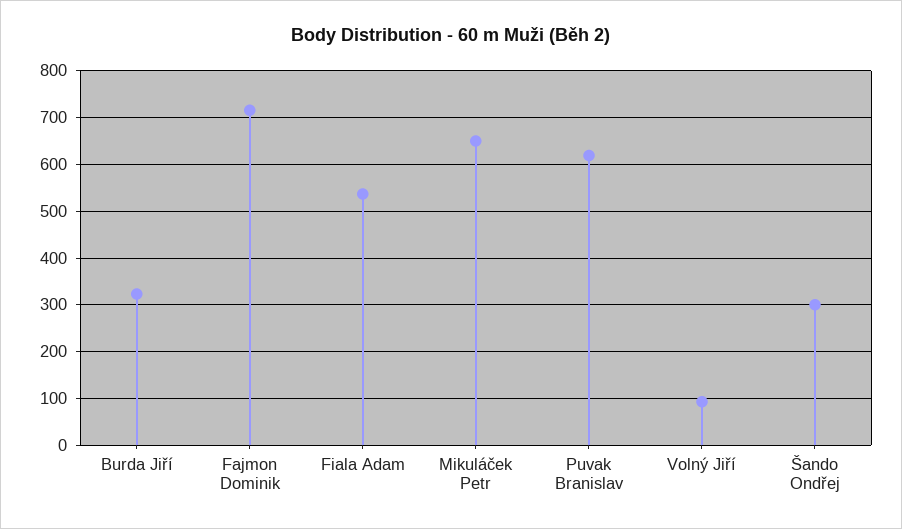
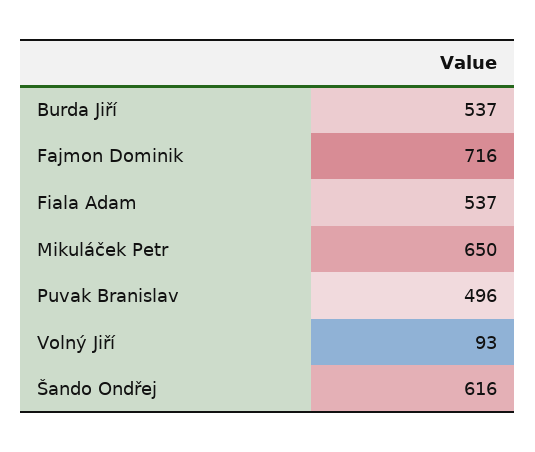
  {
-   "Burda Jiří": 320,
+   "Burda Jiří": 537,
    "Fajmon Dominik": 716,
    "Fiala Adam": 537,
    "Mikuláček Petr": 650,
-   "Puvak Branislav": 620,
+   "Puvak Branislav": 496,
    "Volný Jiří": 93,
-   "Šando Ondřej": 300
+   "Šando Ondřej": 616
  }

